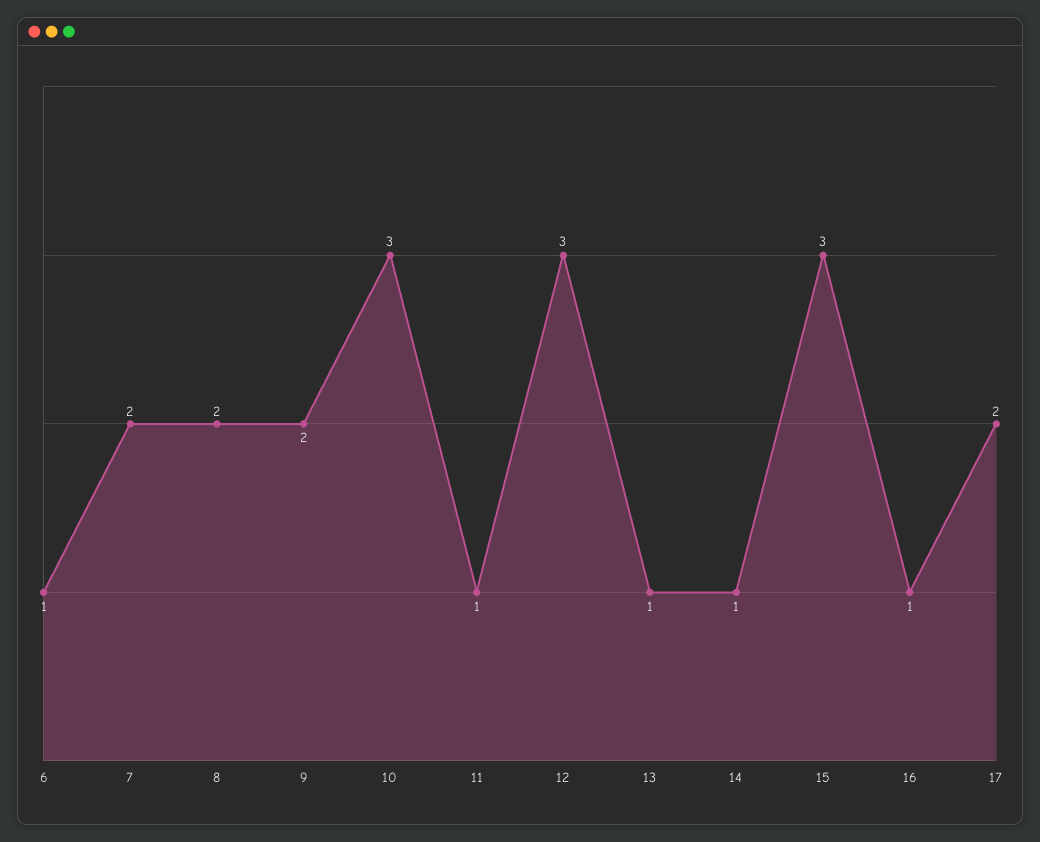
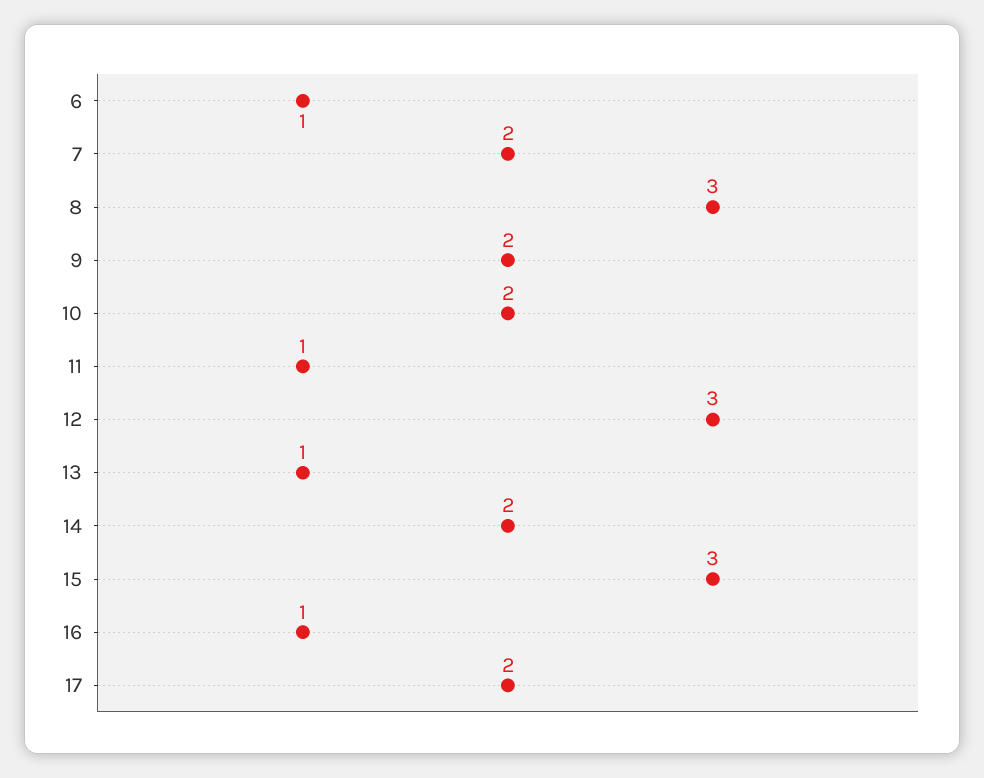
  {
    "6": 1,
    "7": 2,
-   "8": 2,
+   "8": 3,
    "9": 2,
-   "10": 3,
+   "10": 2,
    "11": 1,
    "12": 3,
    "13": 1,
-   "14": 1,
+   "14": 2,
    "15": 3,
    "16": 1,
    "17": 2
  }

